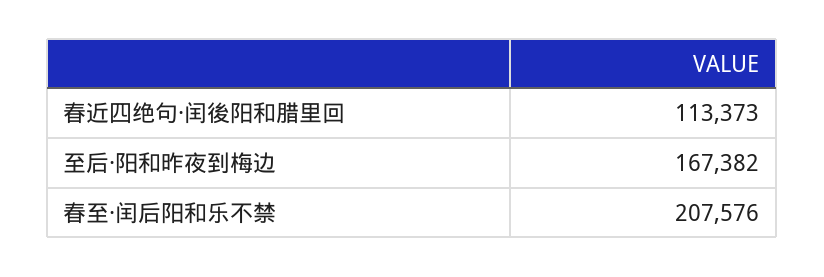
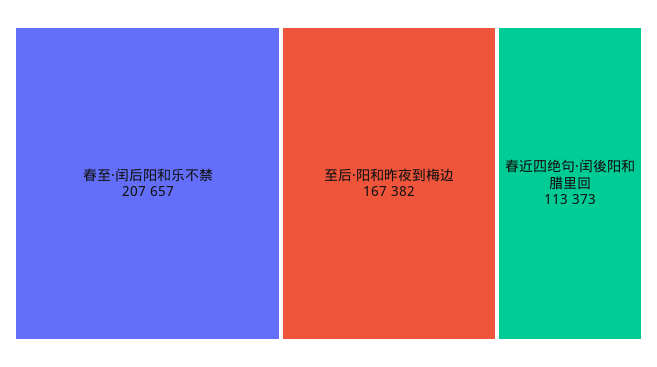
  {
    "春近四绝句·闰後阳和腊里回": 113373,
    "至后·阳和昨夜到梅边": 167382,
-   "春至·闰后阳和乐不禁": 207576
+   "春至·闰后阳和乐不禁": 207657
  }

